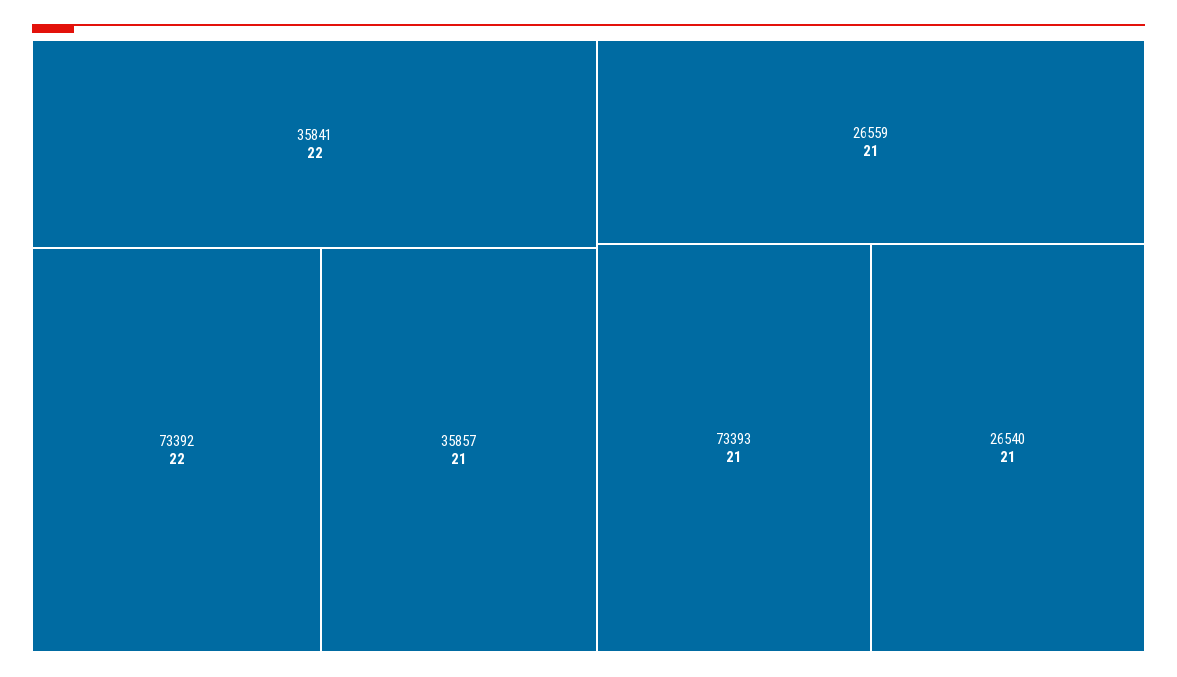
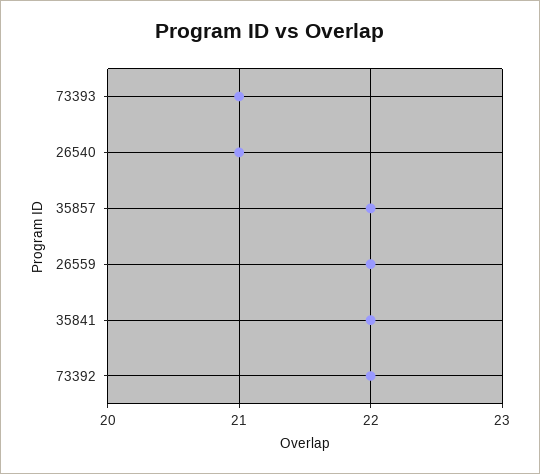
  {
    "35841": 22,
    "73392": 22,
-   "35857": 21,
+   "35857": 22,
-   "26559": 21,
+   "26559": 22,
    "73393": 21,
    "26540": 21
  }

